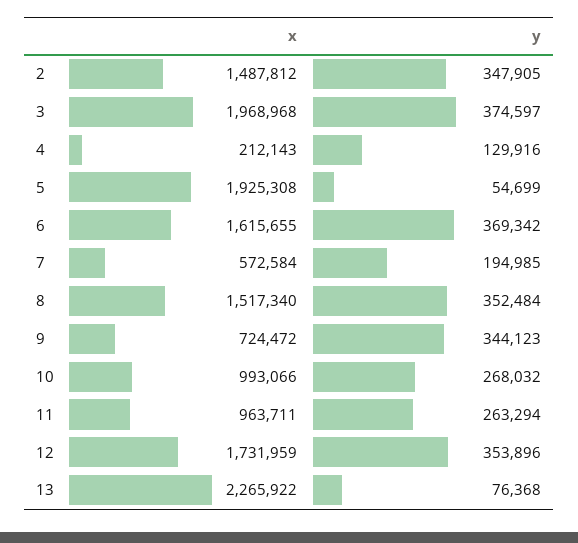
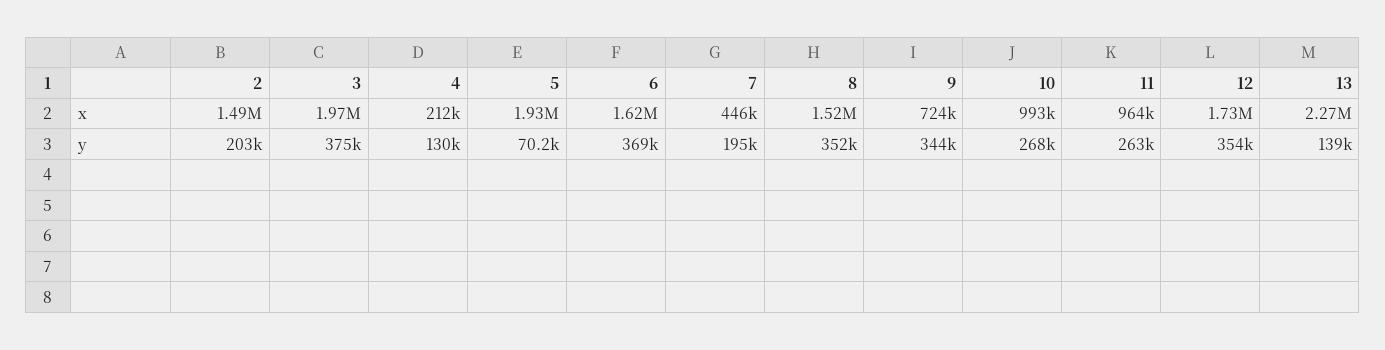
  {
    "x": {
      "2": 1487812,
      "3": 1968968,
      "4": 212143,
      "5": 1925308,
      "6": 1615655,
-     "7": 572584,
+     "7": 446000,
      "8": 1517340,
      "9": 724472,
      "10": 993066,
      "11": 963711,
      "12": 1731959,
      "13": 2265922
    },
    "y": {
-     "2": 347905,
+     "2": 203000,
      "3": 374597,
      "4": 129916,
-     "5": 54699,
+     "5": 70200,
      "6": 369342,
      "7": 194985,
      "8": 352484,
      "9": 344123,
      "10": 268032,
      "11": 263294,
      "12": 353896,
-     "13": 76368
+     "13": 139000
    }
  }

